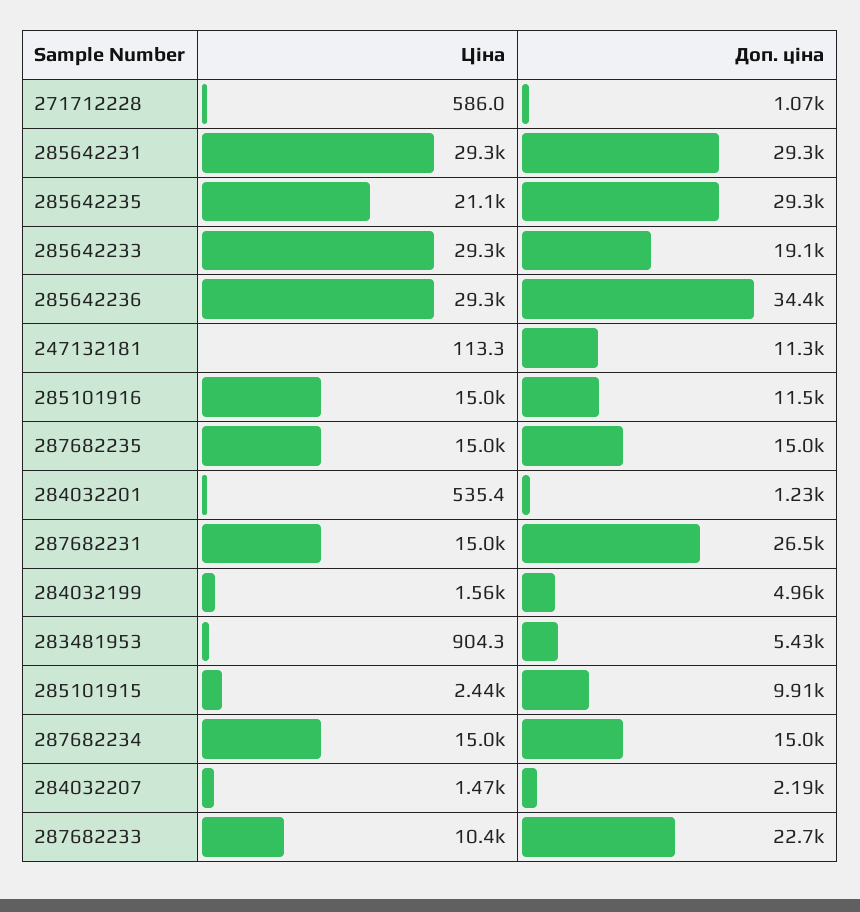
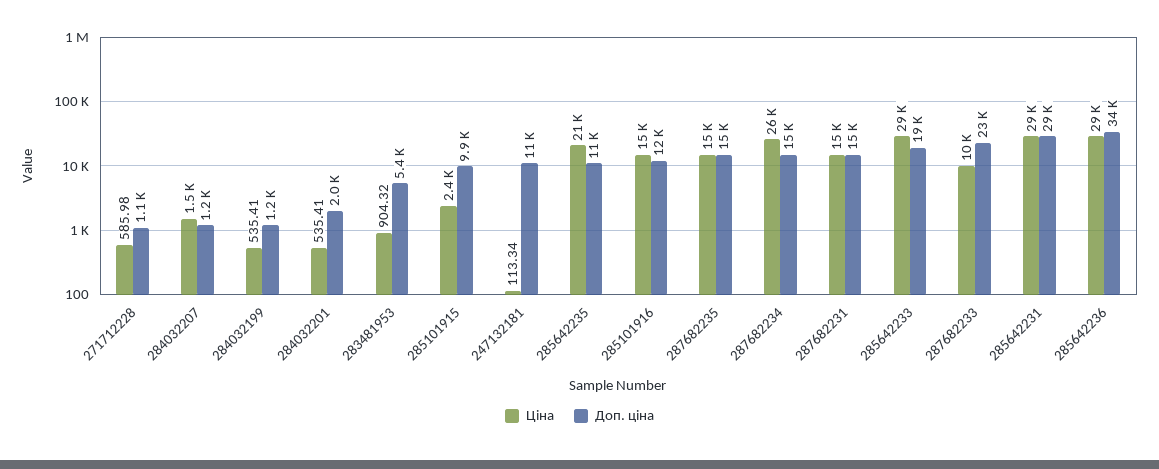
  {
    "Ціна": {
      "271712228": 585.98,
      "285642231": 29300,
      "285642235": 21100,
      "285642233": 29300,
      "285642236": 29300,
      "247132181": 113.34,
      "285101916": 15000,
      "287682235": 15000,
      "284032201": 535.41,
      "287682231": 15000,
-     "284032199": 1560,
+     "284032199": 535.41,
      "283481953": 904.32,
      "285101915": 2440,
-     "287682234": 15000,
+     "287682234": 26000,
      "284032207": 1470,
      "287682233": 10400
    },
    "Доп. ціна": {
      "271712228": 1070,
      "285642231": 29300,
-     "285642235": 29300,
+     "285642235": 11000,
      "285642233": 19100,
      "285642236": 34400,
      "247132181": 11300,
      "285101916": 11500,
      "287682235": 15000,
-     "284032201": 1230,
+     "284032201": 2000,
-     "287682231": 26500,
+     "287682231": 15000,
-     "284032199": 4960,
+     "284032199": 1200,
      "283481953": 5430,
      "285101915": 9910,
      "287682234": 15000,
-     "284032207": 2190,
+     "284032207": 1200,
      "287682233": 22700
    }
  }

